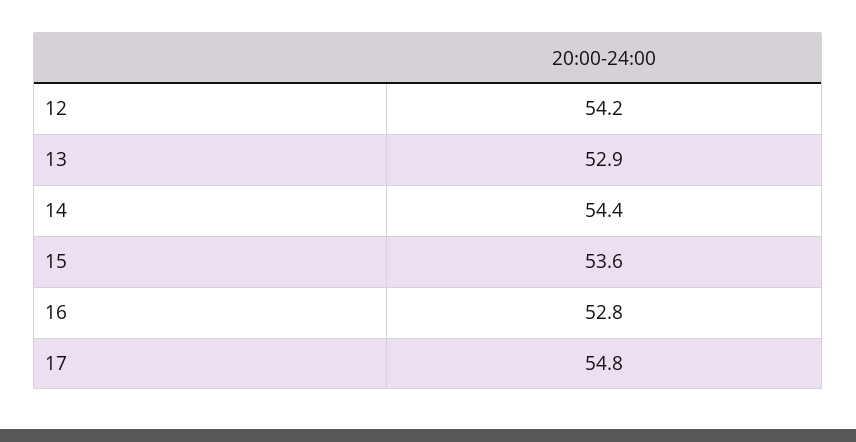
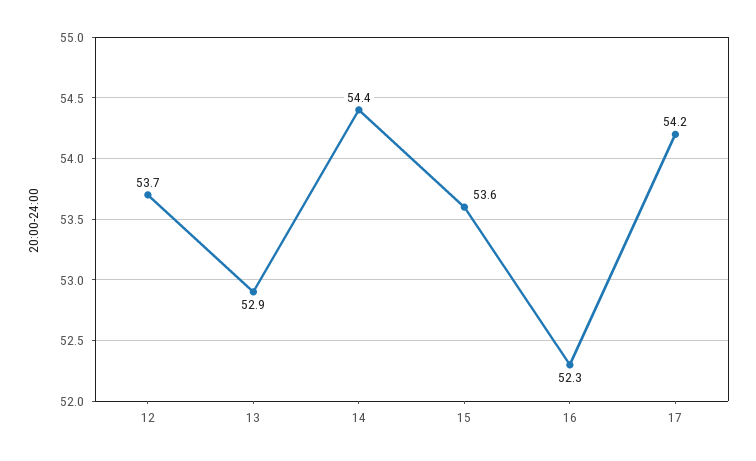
  {
-   "12": 54.2,
+   "12": 53.7,
    "13": 52.9,
    "14": 54.4,
    "15": 53.6,
-   "16": 52.8,
+   "16": 52.3,
-   "17": 54.8
+   "17": 54.2
  }

